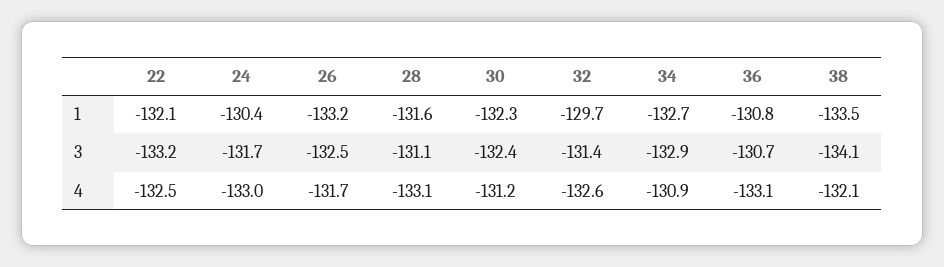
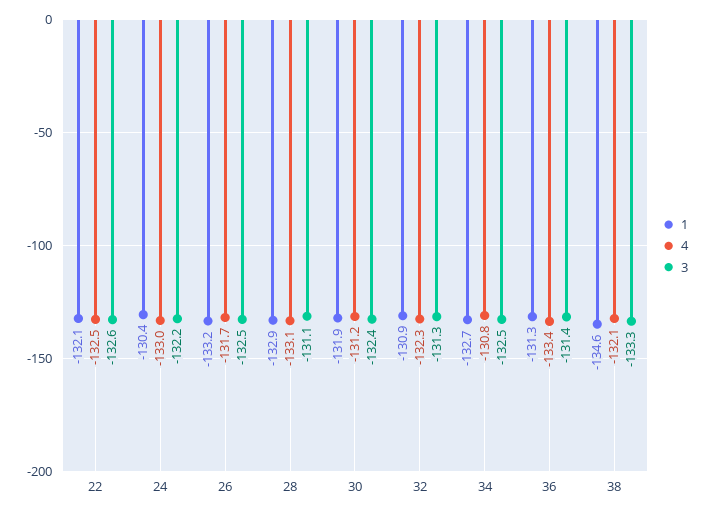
  {
    "1": {
      "22": -132.1,
      "24": -130.4,
      "26": -133.2,
-     "28": -131.6,
+     "28": -132.9,
-     "30": -132.3,
+     "30": -131.9,
-     "32": -129.7,
+     "32": -130.9,
      "34": -132.7,
-     "36": -130.8,
+     "36": -131.3,
-     "38": -133.5
+     "38": -134.6
    },
    "3": {
-     "22": -133.2,
+     "22": -132.6,
-     "24": -131.7,
+     "24": -132.2,
      "26": -132.5,
      "28": -131.1,
      "30": -132.4,
-     "32": -131.4,
+     "32": -131.3,
-     "34": -132.9,
+     "34": -132.5,
-     "36": -130.7,
+     "36": -131.4,
-     "38": -134.1
+     "38": -133.3
    },
    "4": {
      "22": -132.5,
      "24": -133,
      "26": -131.7,
      "28": -133.1,
      "30": -131.2,
-     "32": -132.6,
+     "32": -132.3,
-     "34": -130.9,
+     "34": -130.8,
-     "36": -133.1,
+     "36": -133.4,
      "38": -132.1
    }
  }

